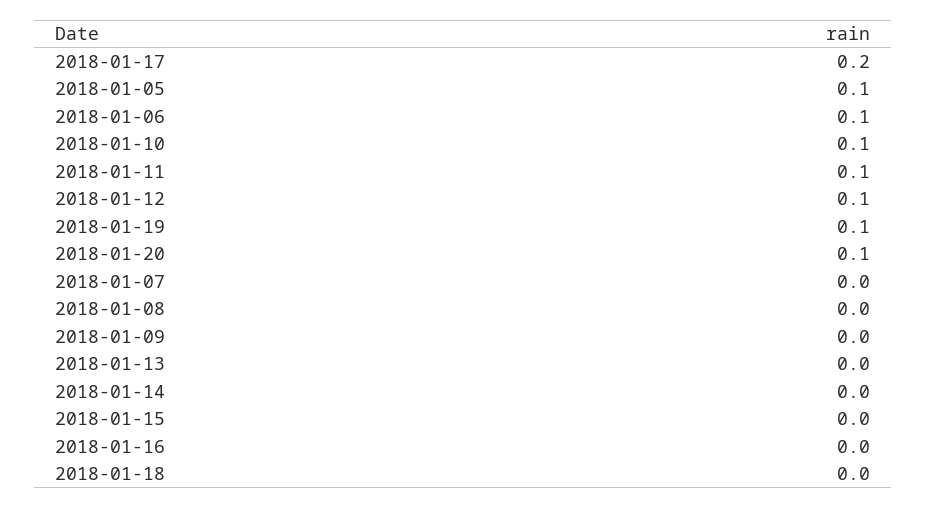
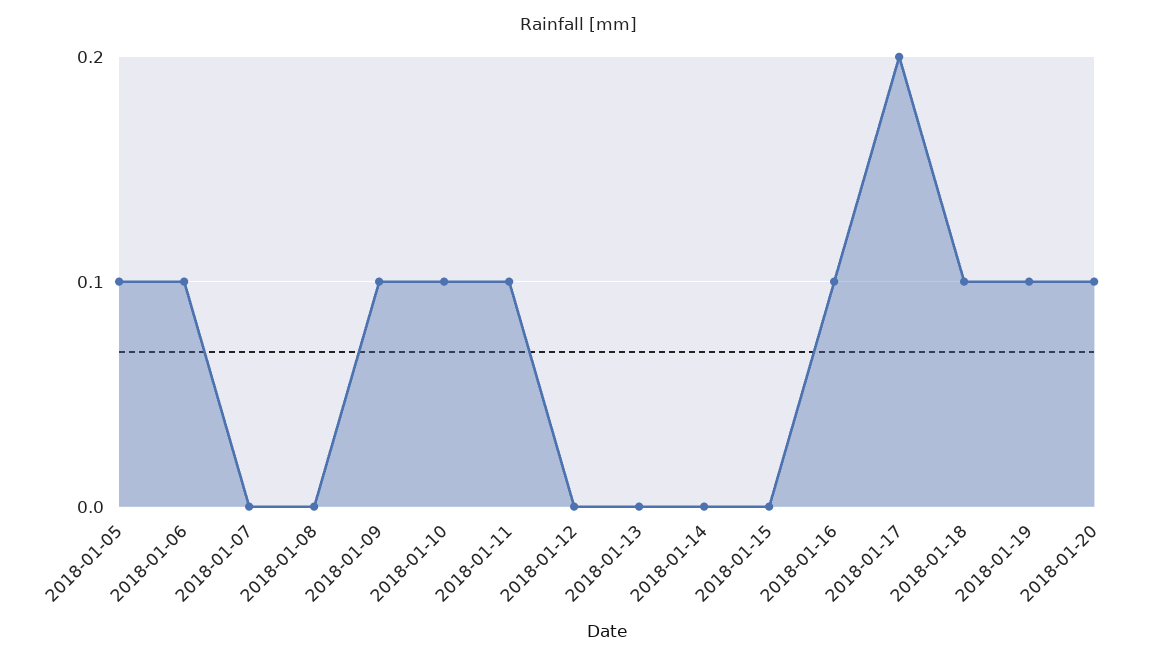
  {
    "2018-01-17": 0.2,
    "2018-01-05": 0.1,
    "2018-01-06": 0.1,
    "2018-01-10": 0.1,
    "2018-01-11": 0.1,
-   "2018-01-12": 0.1,
+   "2018-01-12": 0,
    "2018-01-19": 0.1,
    "2018-01-20": 0.1,
    "2018-01-07": 0,
    "2018-01-08": 0,
-   "2018-01-09": 0,
+   "2018-01-09": 0.1,
    "2018-01-13": 0,
    "2018-01-14": 0,
    "2018-01-15": 0,
-   "2018-01-16": 0,
+   "2018-01-16": 0.1,
-   "2018-01-18": 0
+   "2018-01-18": 0.1
  }

